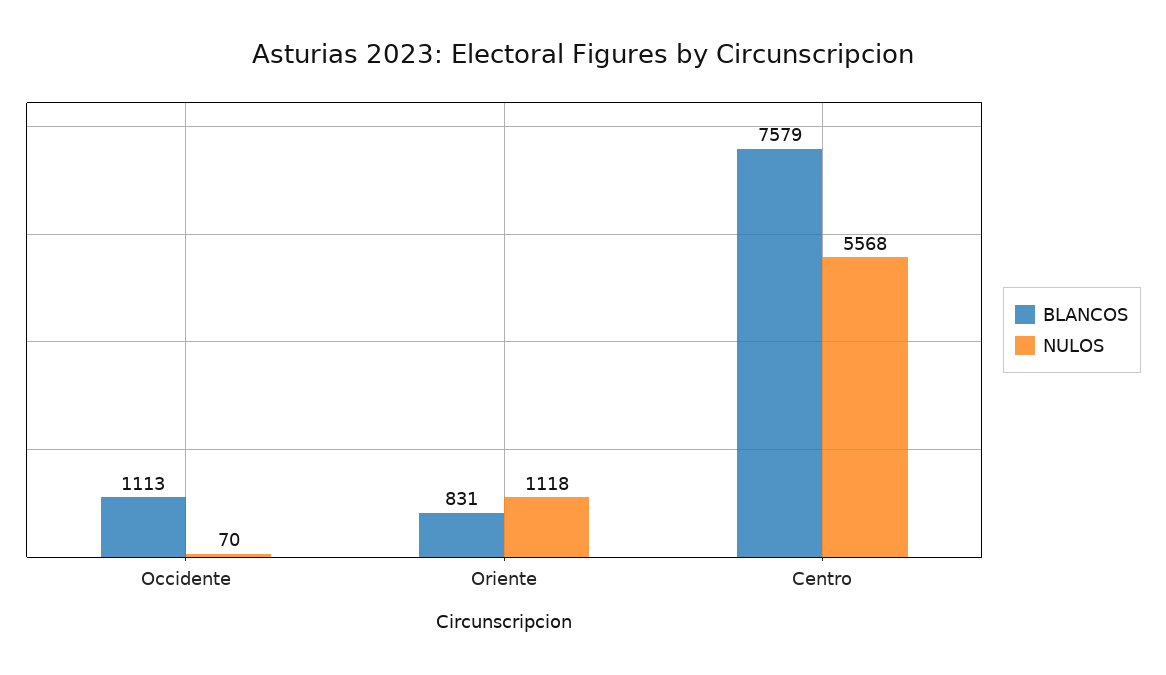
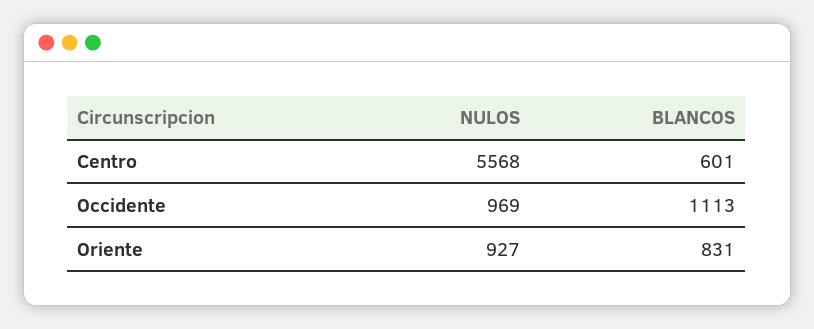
  {
    "BLANCOS": {
      "Occidente": 1113,
      "Oriente": 831,
-     "Centro": 7579
+     "Centro": 601
    },
    "NULOS": {
-     "Occidente": 70,
+     "Occidente": 969,
-     "Oriente": 1118,
+     "Oriente": 927,
      "Centro": 5568
    }
  }

